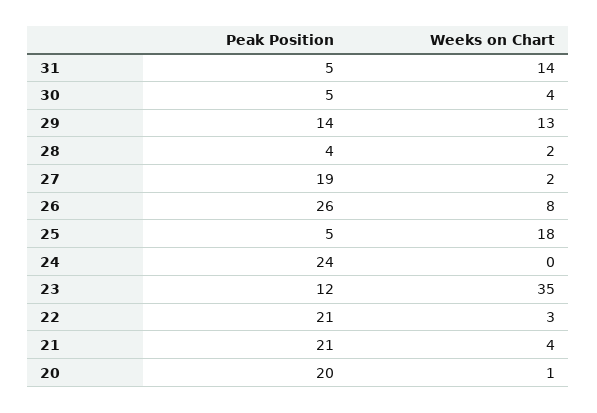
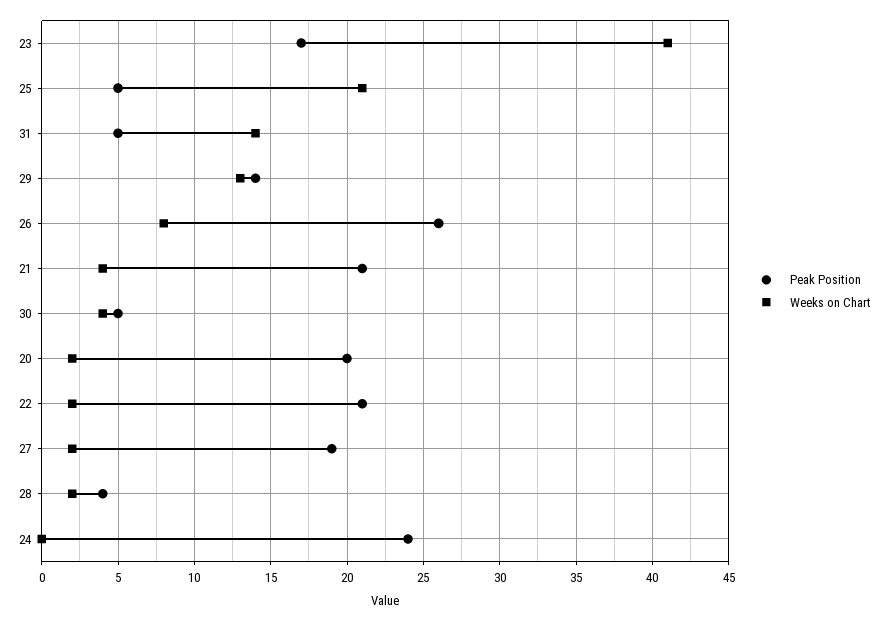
  {
    "Peak Position": {
      "31": 5,
      "30": 5,
      "29": 14,
      "28": 4,
      "27": 19,
      "26": 26,
      "25": 5,
      "24": 24,
-     "23": 12,
+     "23": 17,
      "22": 21,
      "21": 21,
      "20": 20
    },
    "Weeks on Chart": {
      "31": 14,
      "30": 4,
      "29": 13,
      "28": 2,
      "27": 2,
      "26": 8,
-     "25": 18,
+     "25": 21,
      "24": 0,
-     "23": 35,
+     "23": 41,
-     "22": 3,
+     "22": 2,
      "21": 4,
-     "20": 1
+     "20": 2
    }
  }

